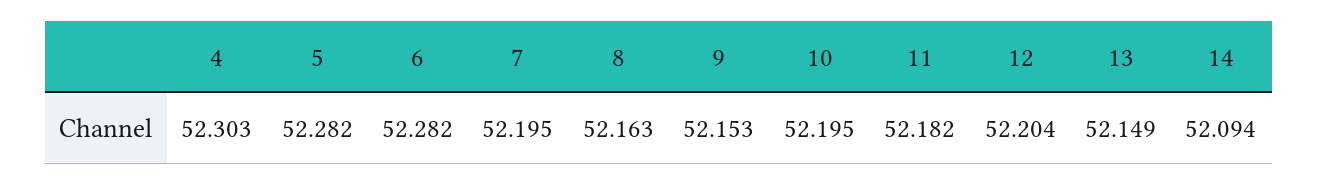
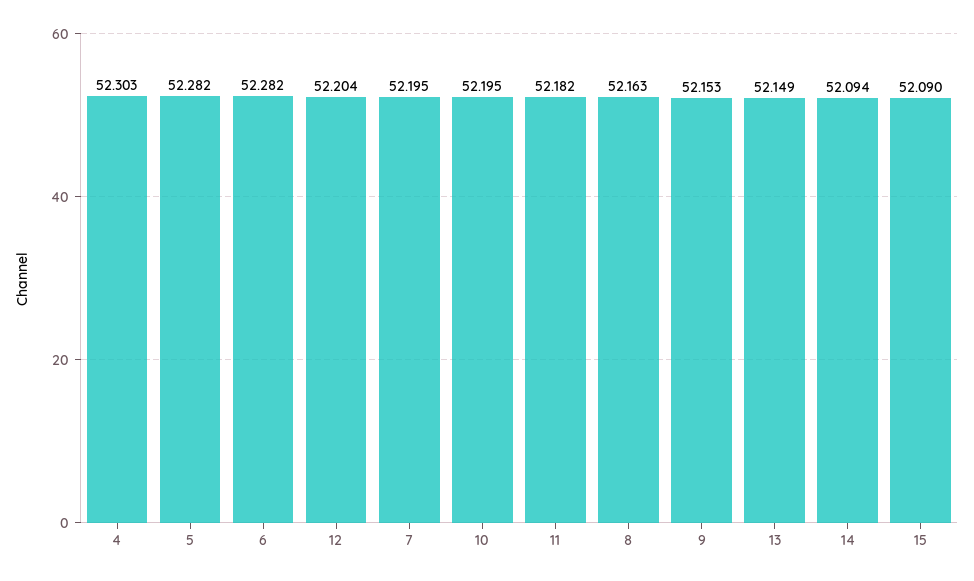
  {
    "4": 52.303,
    "5": 52.282,
    "6": 52.282,
    "7": 52.195,
    "8": 52.163,
    "9": 52.153,
    "10": 52.195,
    "11": 52.182,
    "12": 52.204,
    "13": 52.149,
-   "14": 52.094
+   "14": 52.094,
+   "15": 52.09
  }

